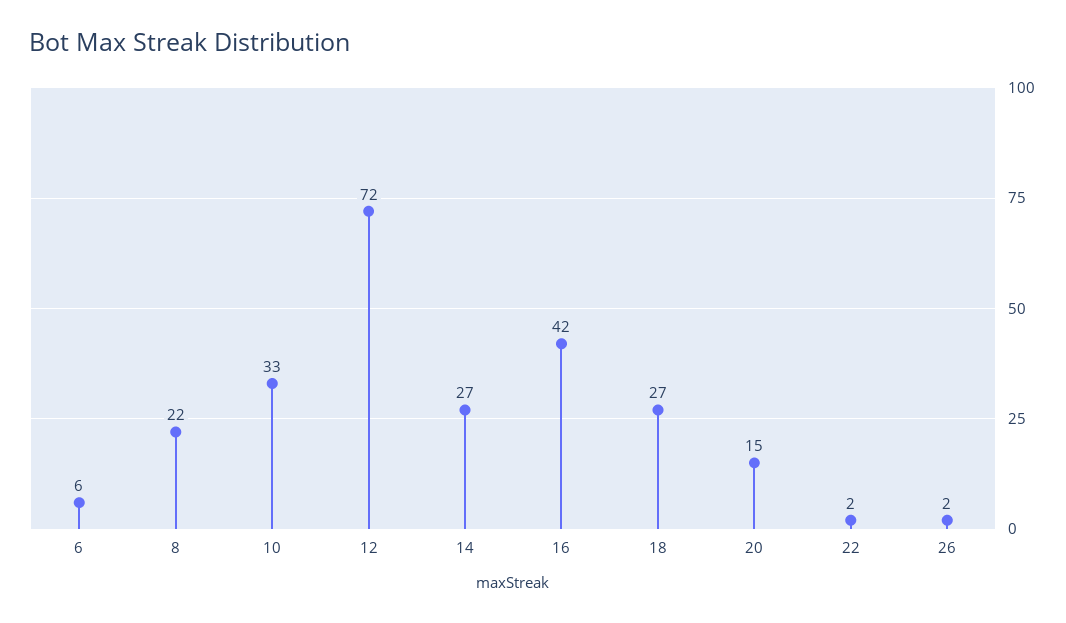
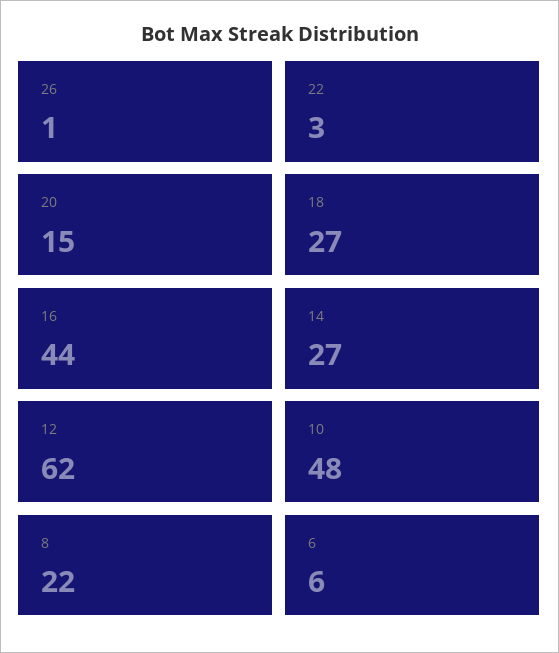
  {
    "6": 6,
    "8": 22,
-   "10": 33,
+   "10": 48,
-   "12": 72,
+   "12": 62,
    "14": 27,
-   "16": 42,
+   "16": 44,
    "18": 27,
    "20": 15,
-   "22": 2,
+   "22": 3,
-   "26": 2
+   "26": 1
  }

